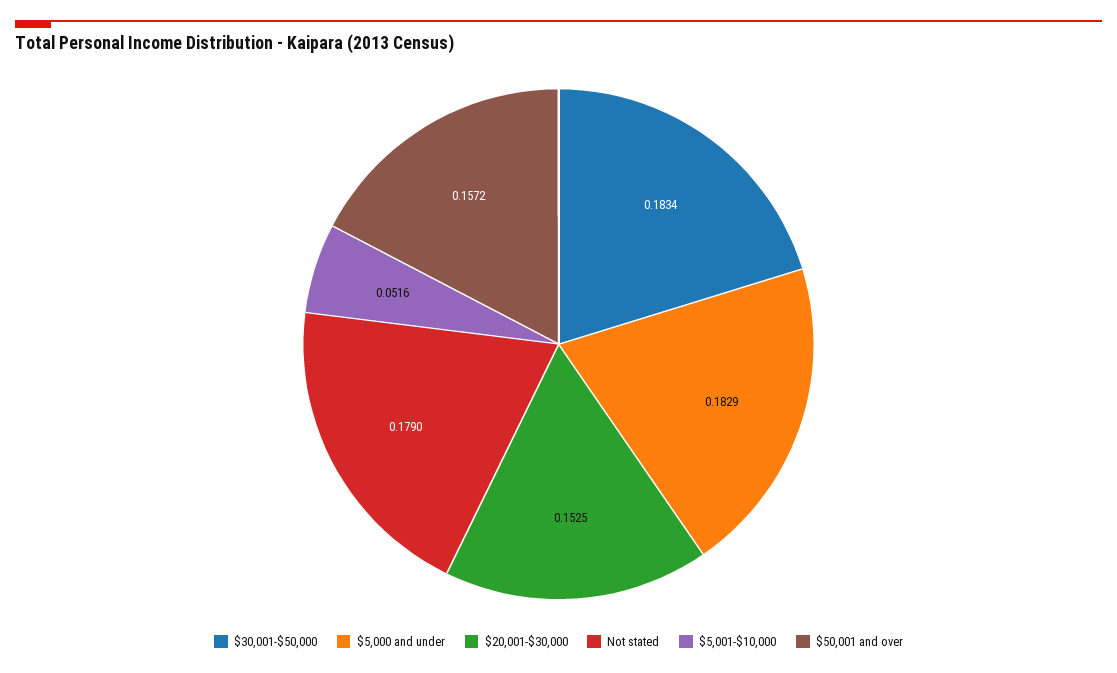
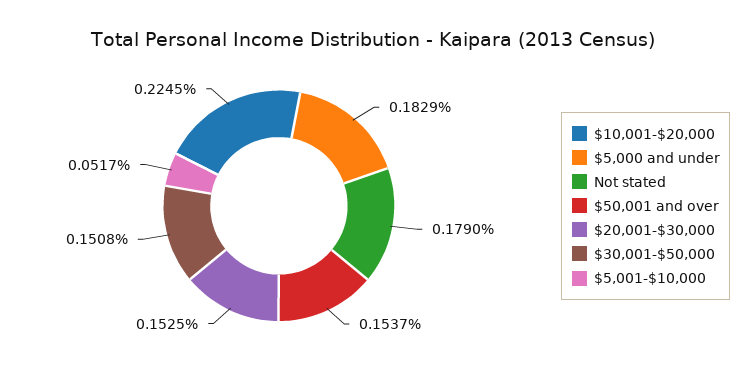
  {
-   "$30,001-$50,000": 0.1834,
+   "$30,001-$50,000": 0.1508,
    "$5,000 and under": 0.1829,
    "$20,001-$30,000": 0.1525,
    "Not stated": 0.179,
-   "$5,001-$10,000": 0.0516,
+   "$5,001-$10,000": 0.0517,
-   "$50,001 and over": 0.1572
+   "$50,001 and over": 0.1537,
+   "$10,001-$20,000": 0.2245
  }

